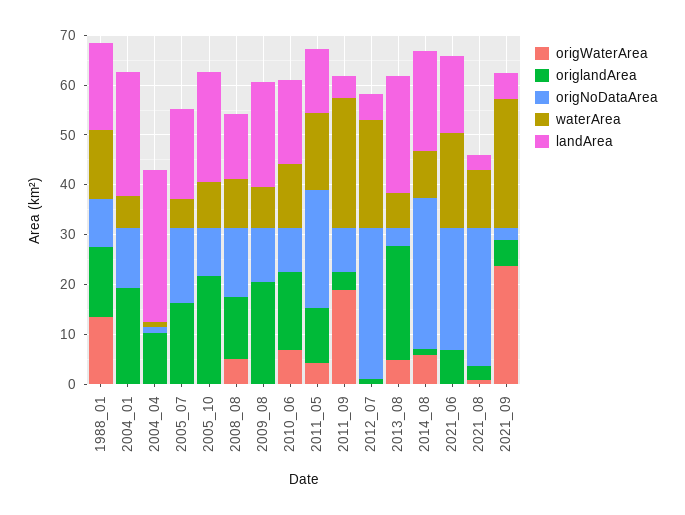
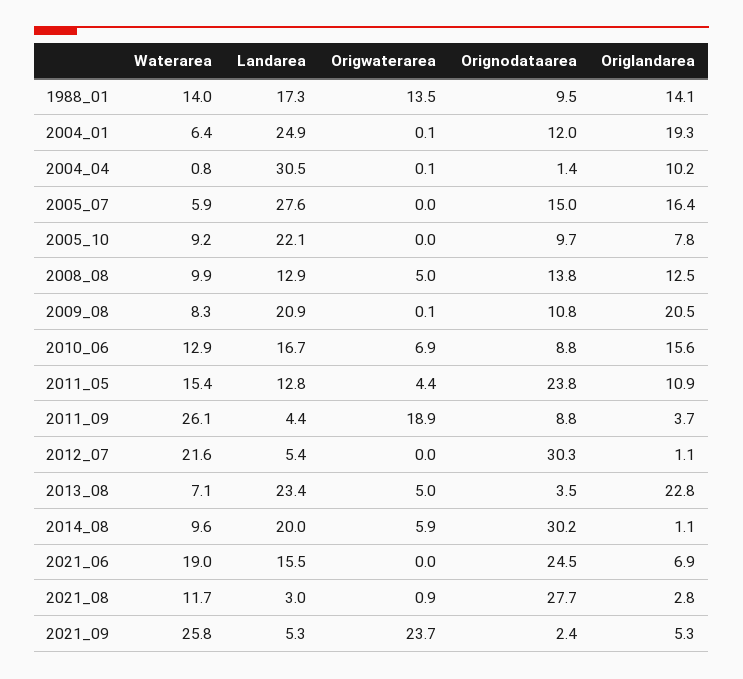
  {
    "origWaterArea": {
      "1988_01": 13.5,
      "2004_01": 0.1,
      "2004_04": 0.1,
      "2005_07": 0,
      "2005_10": 0,
      "2008_08": 5,
      "2009_08": 0.1,
      "2010_06": 6.9,
      "2011_05": 4.4,
      "2011_09": 18.9,
      "2012_07": 0,
      "2013_08": 5,
      "2014_08": 5.9,
      "2021_06": 0,
      "2021_08": 0.9,
      "2021_09": 23.7
    },
    "origlandArea": {
      "1988_01": 14.1,
      "2004_01": 19.3,
      "2004_04": 10.2,
      "2005_07": 16.4,
-     "2005_10": 22,
+     "2005_10": 7.8,
      "2008_08": 12.5,
      "2009_08": 20.5,
      "2010_06": 15.6,
      "2011_05": 10.9,
      "2011_09": 3.7,
      "2012_07": 1.1,
      "2013_08": 22.8,
      "2014_08": 1.1,
      "2021_06": 6.9,
      "2021_08": 2.8,
      "2021_09": 5.3
    },
    "origNoDataArea": {
      "1988_01": 9.5,
      "2004_01": 12,
      "2004_04": 1.4,
      "2005_07": 15,
      "2005_10": 9.7,
      "2008_08": 13.8,
      "2009_08": 10.8,
      "2010_06": 8.8,
      "2011_05": 23.8,
      "2011_09": 8.8,
      "2012_07": 30.3,
      "2013_08": 3.5,
      "2014_08": 30.2,
      "2021_06": 24.5,
      "2021_08": 27.7,
      "2021_09": 2.4
    },
    "waterArea": {
      "1988_01": 14,
      "2004_01": 6.4,
      "2004_04": 0.8,
      "2005_07": 5.9,
      "2005_10": 9.2,
      "2008_08": 9.9,
      "2009_08": 8.3,
      "2010_06": 12.9,
      "2011_05": 15.4,
      "2011_09": 26.1,
      "2012_07": 21.6,
      "2013_08": 7.1,
      "2014_08": 9.6,
      "2021_06": 19,
      "2021_08": 11.7,
      "2021_09": 25.8
    },
    "landArea": {
      "1988_01": 17.3,
      "2004_01": 24.9,
      "2004_04": 30.5,
-     "2005_07": 18,
+     "2005_07": 27.6,
      "2005_10": 22.1,
      "2008_08": 12.9,
      "2009_08": 20.9,
      "2010_06": 16.7,
      "2011_05": 12.8,
      "2011_09": 4.4,
      "2012_07": 5.4,
      "2013_08": 23.4,
      "2014_08": 20,
      "2021_06": 15.5,
      "2021_08": 3,
      "2021_09": 5.3
    }
  }

